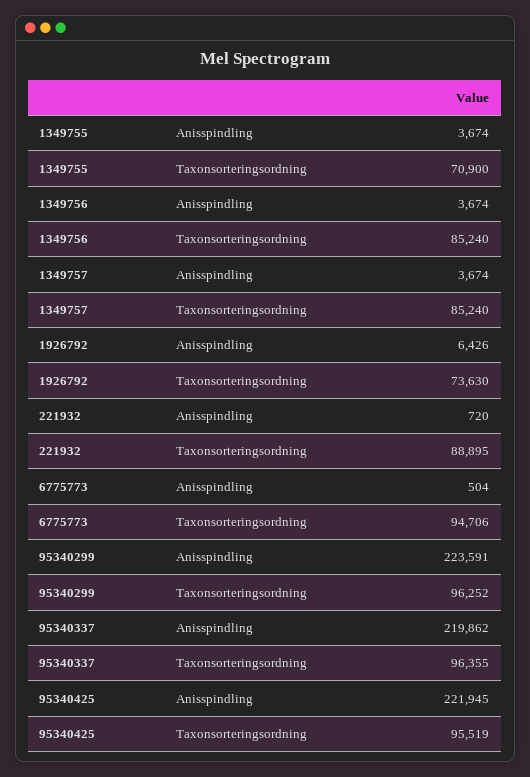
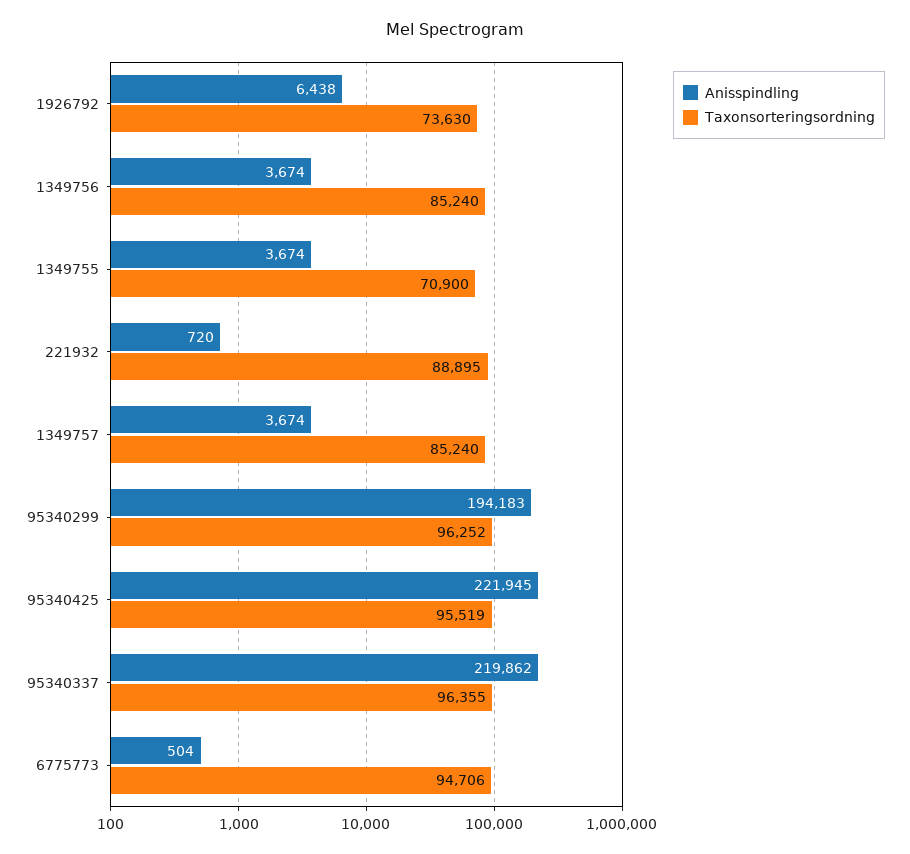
  {
    "Anisspindling": {
      "1349755": 3674,
      "1349756": 3674,
      "1349757": 3674,
-     "1926792": 6426,
+     "1926792": 6438,
      "221932": 720,
      "6775773": 504,
-     "95340299": 223591,
+     "95340299": 194183,
      "95340337": 219862,
      "95340425": 221945
    },
    "Taxonsorteringsordning": {
      "1349755": 70900,
      "1349756": 85240,
      "1349757": 85240,
      "1926792": 73630,
      "221932": 88895,
      "6775773": 94706,
      "95340299": 96252,
      "95340337": 96355,
      "95340425": 95519
    }
  }

